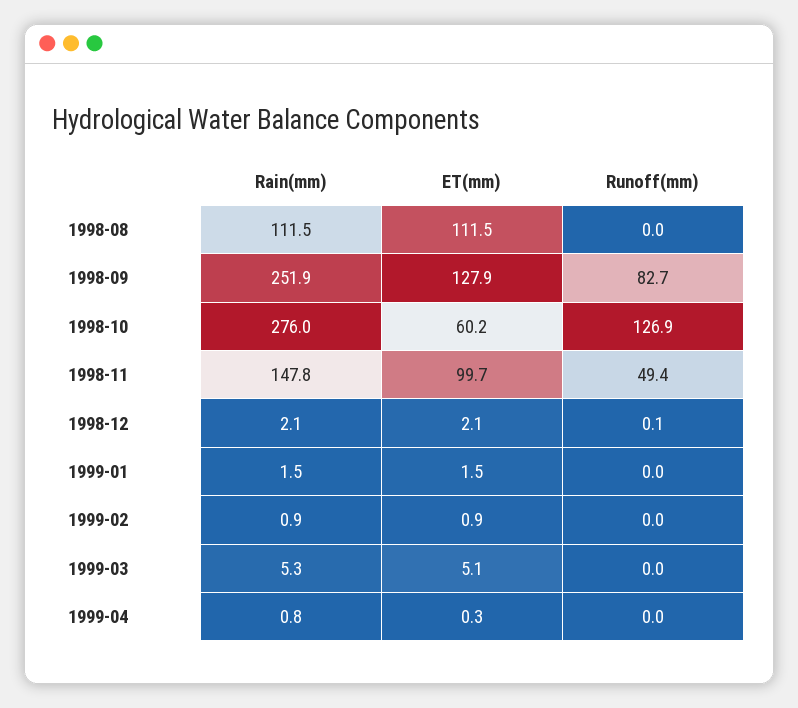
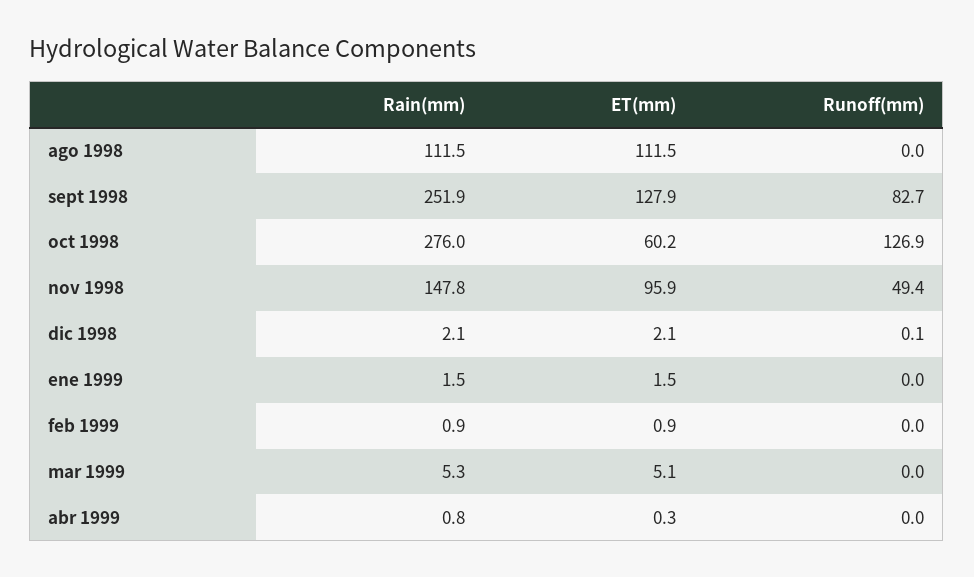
  {
    "Rain(mm)": {
      "1998-08": 111.5,
      "1998-09": 251.9,
      "1998-10": 276,
      "1998-11": 147.8,
      "1998-12": 2.1,
      "1999-01": 1.5,
      "1999-02": 0.9,
      "1999-03": 5.3,
      "1999-04": 0.8
    },
    "ET(mm)": {
      "1998-08": 111.5,
      "1998-09": 127.9,
      "1998-10": 60.2,
-     "1998-11": 99.7,
+     "1998-11": 95.9,
      "1998-12": 2.1,
      "1999-01": 1.5,
      "1999-02": 0.9,
      "1999-03": 5.1,
      "1999-04": 0.3
    },
    "Runoff(mm)": {
      "1998-08": 0,
      "1998-09": 82.7,
      "1998-10": 126.9,
      "1998-11": 49.4,
      "1998-12": 0.1,
      "1999-01": 0,
      "1999-02": 0,
      "1999-03": 0,
      "1999-04": 0
    }
  }

